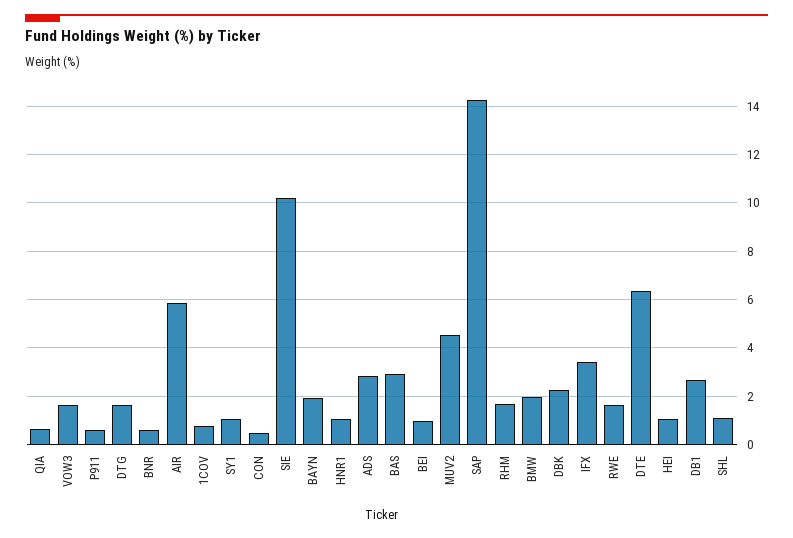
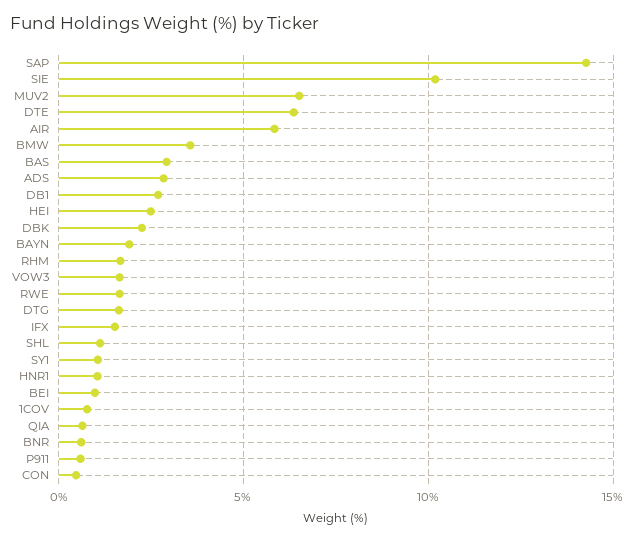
  {
    "QIA": 0.75,
    "VOW3": 1.75,
    "P911": 0.5,
    "DTG": 1.75,
    "BNR": 0.5,
    "AIR": 5.75,
    "1COV": 0.75,
    "SY1": 1,
    "CON": 0.5,
    "SIE": 10.25,
    "BAYN": 2,
    "HNR1": 1,
    "ADS": 2.75,
    "BAS": 3,
    "BEI": 1,
-   "MUV2": 4.5,
+   "MUV2": 6.5,
    "SAP": 14.25,
    "RHM": 1.75,
-   "BMW": 2,
+   "BMW": 3.5,
    "DBK": 2.25,
-   "IFX": 3.5,
+   "IFX": 1.5,
    "RWE": 1.75,
    "DTE": 6.25,
-   "HEI": 1,
+   "HEI": 2.5,
    "DB1": 2.75,
    "SHL": 1
  }

